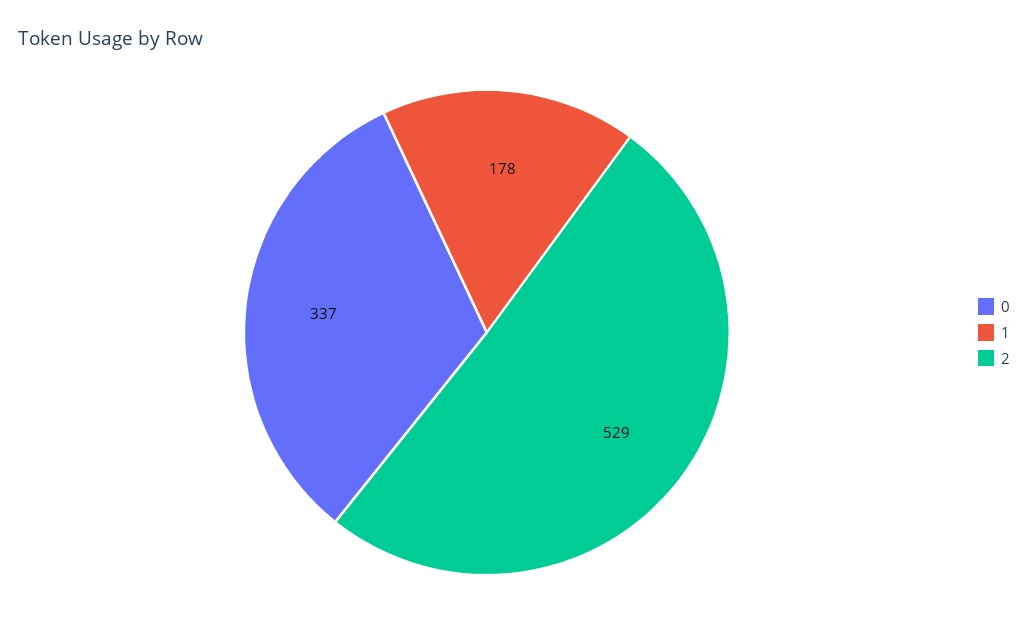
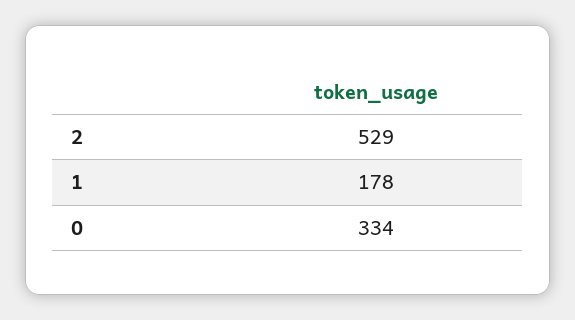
  {
-   "0": 337,
+   "0": 334,
    "1": 178,
    "2": 529
  }

